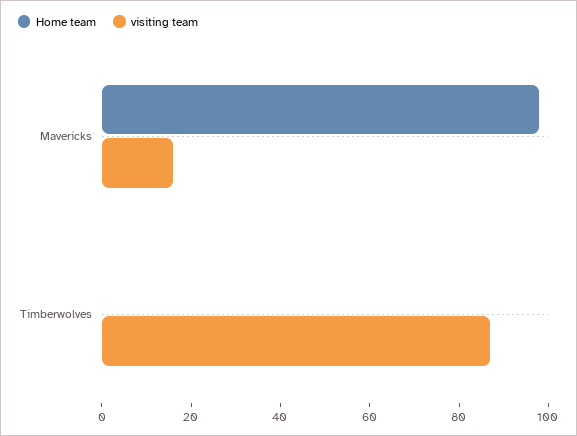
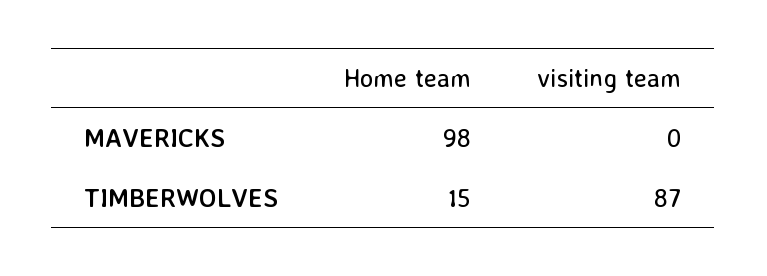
  {
    "Home team": {
      "Mavericks": 98,
-     "Timberwolves": 0
+     "Timberwolves": 15
    },
    "visiting team": {
-     "Mavericks": 15,
+     "Mavericks": 0,
      "Timberwolves": 87
    }
  }

